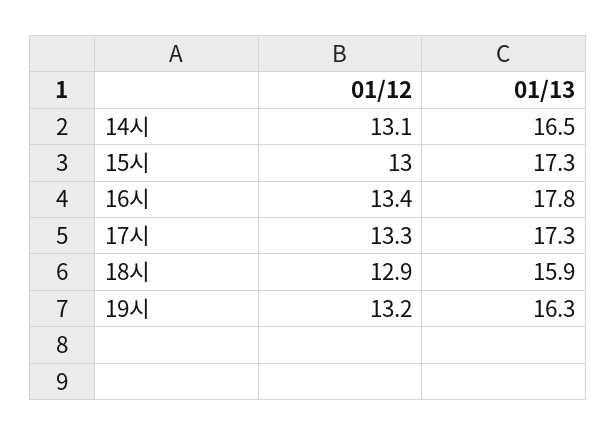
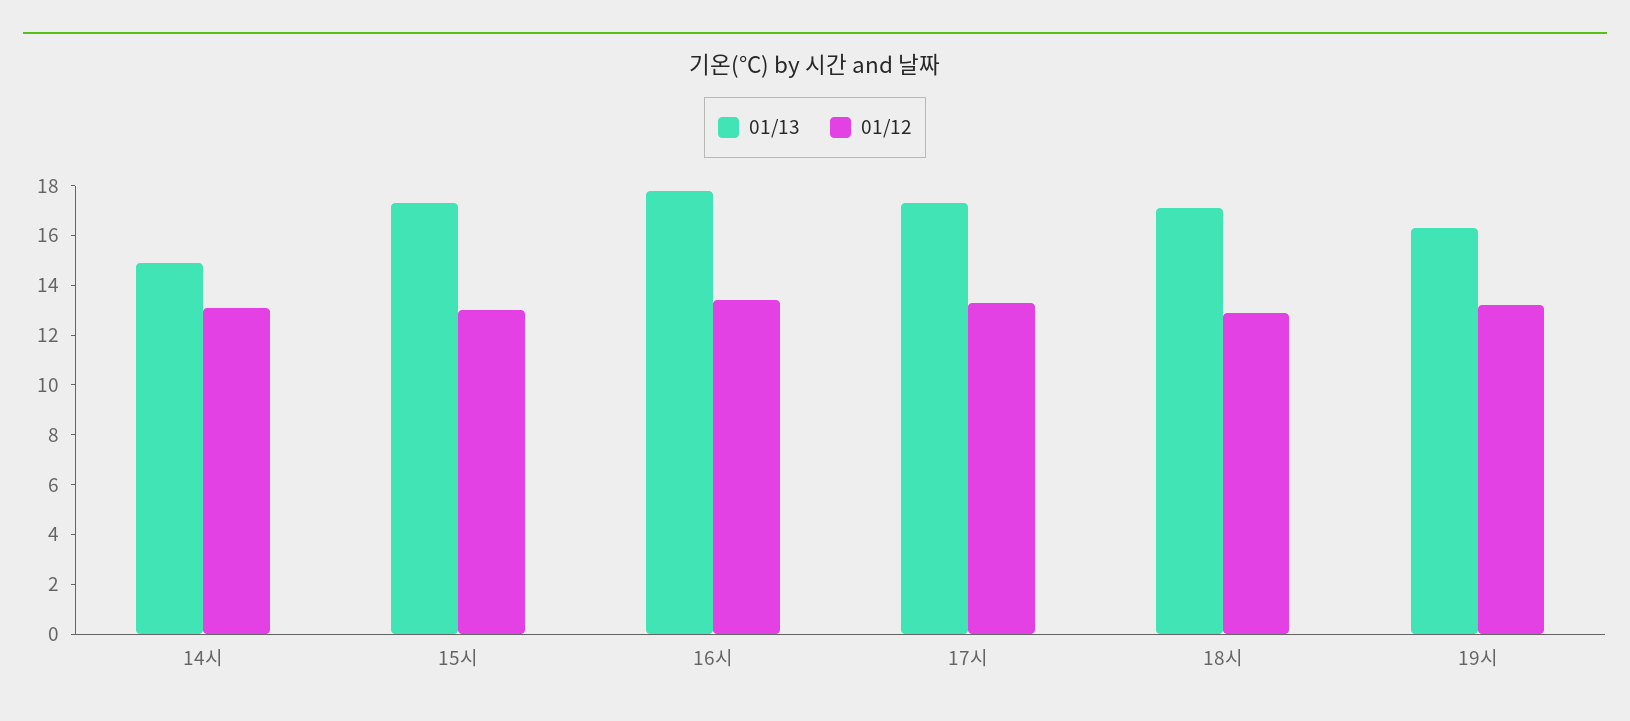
  {
    "01/12": {
      "14시": 13.1,
      "15시": 13,
      "16시": 13.4,
      "17시": 13.3,
      "18시": 12.9,
      "19시": 13.2
    },
    "01/13": {
-     "14시": 16.5,
+     "14시": 15,
      "15시": 17.3,
      "16시": 17.8,
      "17시": 17.3,
-     "18시": 15.9,
+     "18시": 17,
      "19시": 16.3
    }
  }

